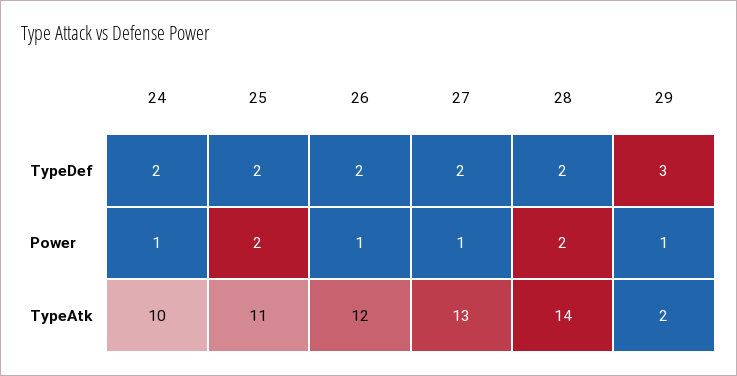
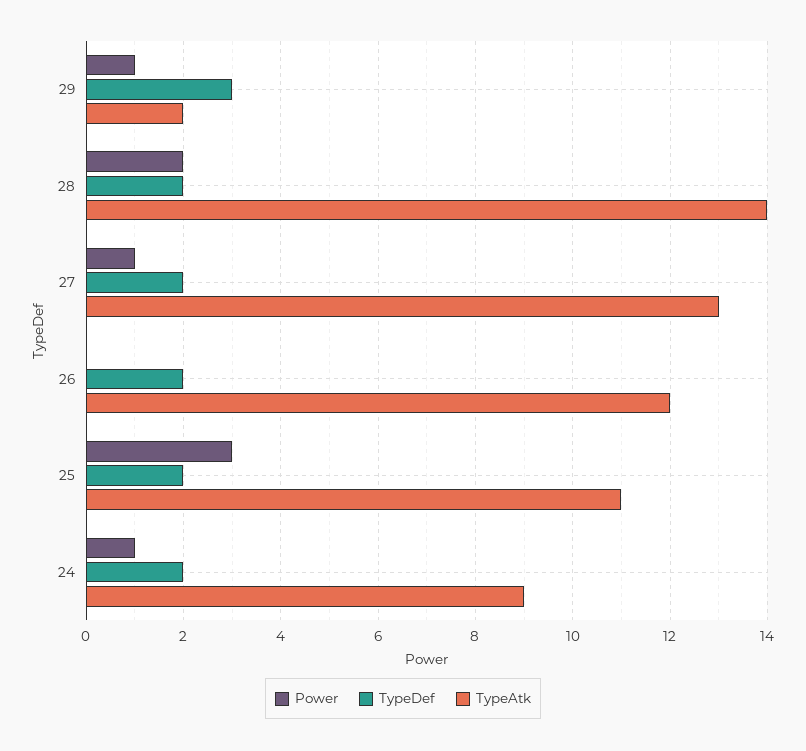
  {
    "TypeDef": {
      "24": 2,
      "25": 2,
      "26": 2,
      "27": 2,
      "28": 2,
      "29": 3
    },
    "Power": {
      "24": 1,
-     "25": 2,
+     "25": 3,
-     "26": 1,
+     "26": 0,
      "27": 1,
      "28": 2,
      "29": 1
    },
    "TypeAtk": {
-     "24": 10,
+     "24": 9,
      "25": 11,
      "26": 12,
      "27": 13,
      "28": 14,
      "29": 2
    }
  }

